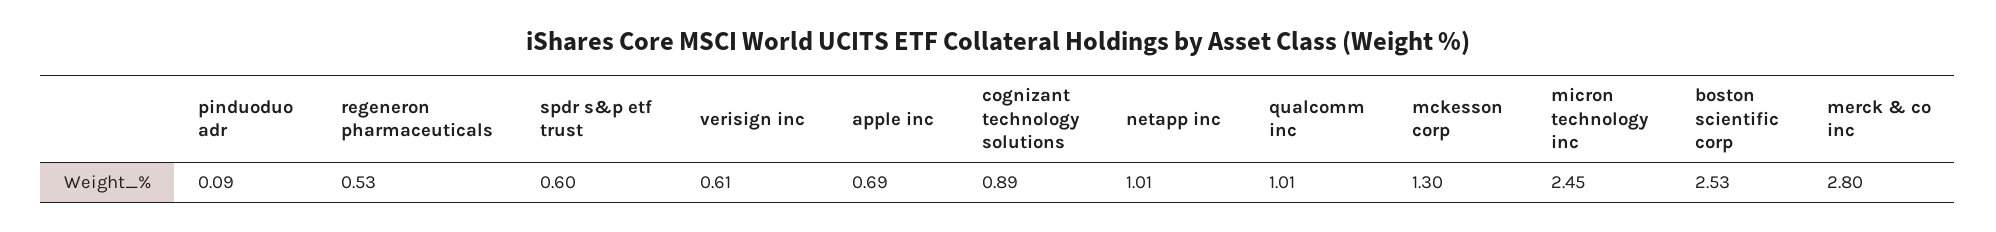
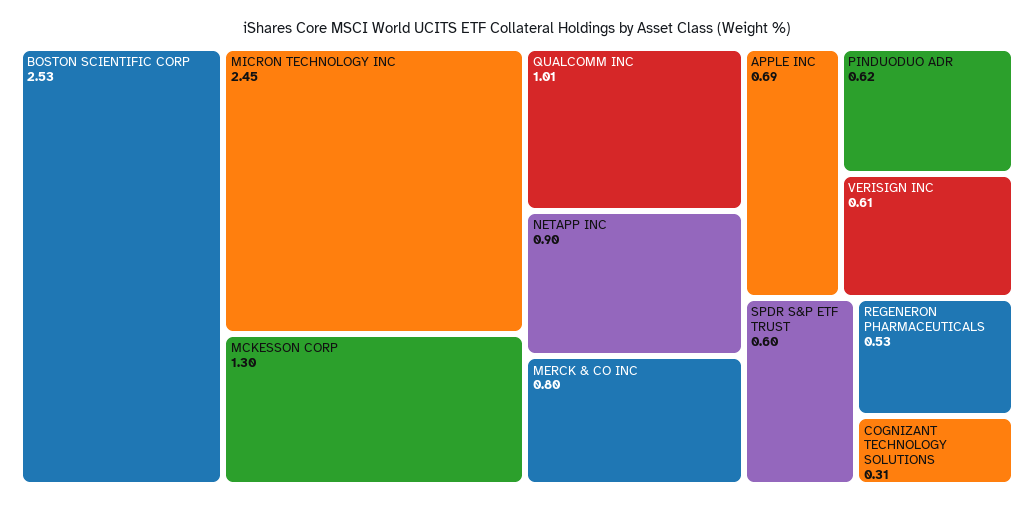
  {
-   "pinduoduo adr": 0.09,
+   "pinduoduo adr": 0.62,
    "regeneron pharmaceuticals": 0.53,
    "spdr s&p etf trust": 0.6,
    "verisign inc": 0.61,
    "apple inc": 0.69,
-   "cognizant technology solutions": 0.89,
+   "cognizant technology solutions": 0.31,
-   "netapp inc": 1.01,
+   "netapp inc": 0.9,
    "qualcomm inc": 1.01,
    "mckesson corp": 1.3,
    "micron technology inc": 2.45,
    "boston scientific corp": 2.53,
-   "merck & co inc": 2.8
+   "merck & co inc": 0.8
  }

